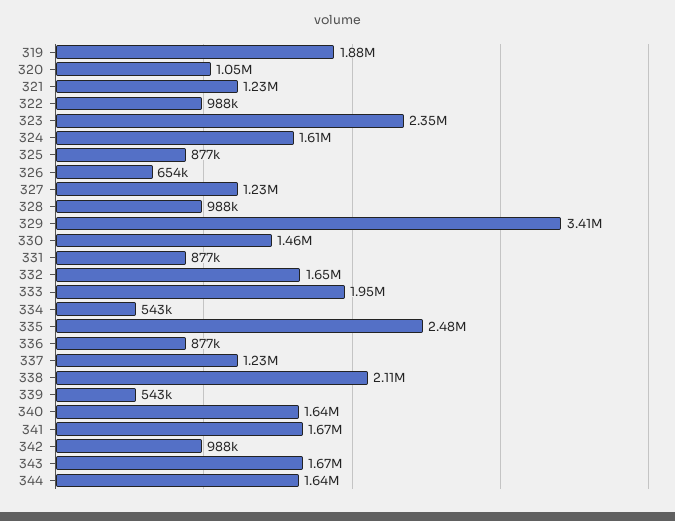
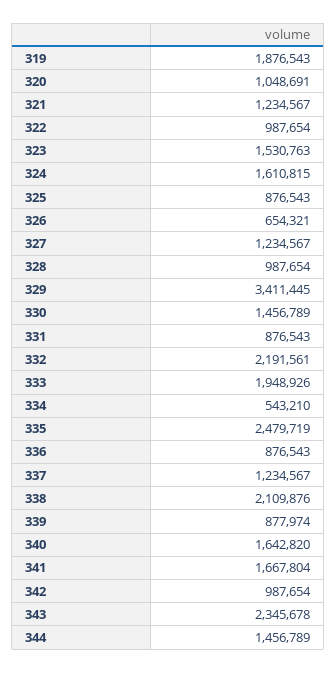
  {
    "319": 1876543,
    "320": 1048691,
    "321": 1234567,
    "322": 987654,
-   "323": 2350000,
+   "323": 1530763,
    "324": 1610815,
    "325": 876543,
    "326": 654321,
    "327": 1234567,
    "328": 987654,
    "329": 3411445,
    "330": 1456789,
    "331": 876543,
-   "332": 1650000,
+   "332": 2191561,
    "333": 1948926,
    "334": 543210,
    "335": 2479719,
    "336": 876543,
    "337": 1234567,
    "338": 2109876,
-   "339": 543000,
+   "339": 877974,
    "340": 1642820,
    "341": 1667804,
    "342": 987654,
-   "343": 1670000,
+   "343": 2345678,
-   "344": 1640000
+   "344": 1456789
  }

